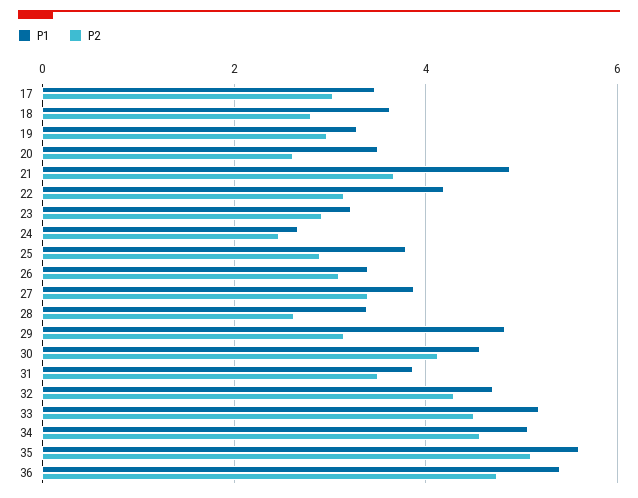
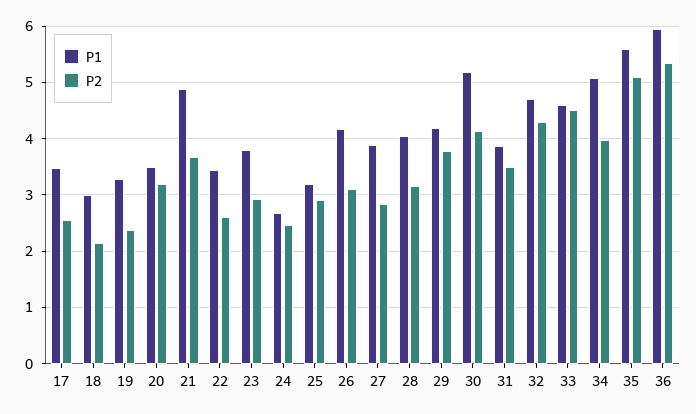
  {
    "P1": {
      "17": 3.4,
-     "18": 3.6,
+     "18": 3,
      "19": 3.2,
      "20": 3.6,
      "21": 4.8,
-     "22": 4.2,
+     "22": 3.4,
-     "23": 3.2,
+     "23": 3.8,
      "24": 2.6,
-     "25": 3.8,
+     "25": 3.2,
-     "26": 3.4,
+     "26": 4.2,
      "27": 3.8,
-     "28": 3.4,
+     "28": 4,
-     "29": 4.8,
+     "29": 4.2,
-     "30": 4.6,
+     "30": 5.2,
      "31": 3.8,
      "32": 4.8,
-     "33": 5.2,
+     "33": 4.6,
      "34": 5,
      "35": 5.6,
-     "36": 5.4
+     "36": 6
    },
    "P2": {
-     "17": 3,
+     "17": 2.6,
-     "18": 2.8,
+     "18": 2.2,
-     "19": 3,
+     "19": 2.4,
-     "20": 2.6,
+     "20": 3.2,
      "21": 3.6,
-     "22": 3.2,
+     "22": 2.6,
      "23": 3,
      "24": 2.4,
      "25": 3,
      "26": 3.2,
-     "27": 3.4,
+     "27": 2.8,
-     "28": 2.6,
+     "28": 3.2,
-     "29": 3.2,
+     "29": 3.8,
      "30": 4.2,
      "31": 3.6,
      "32": 4.4,
      "33": 4.6,
-     "34": 4.6,
+     "34": 4,
      "35": 5.2,
-     "36": 4.8
+     "36": 5.4
    }
  }

